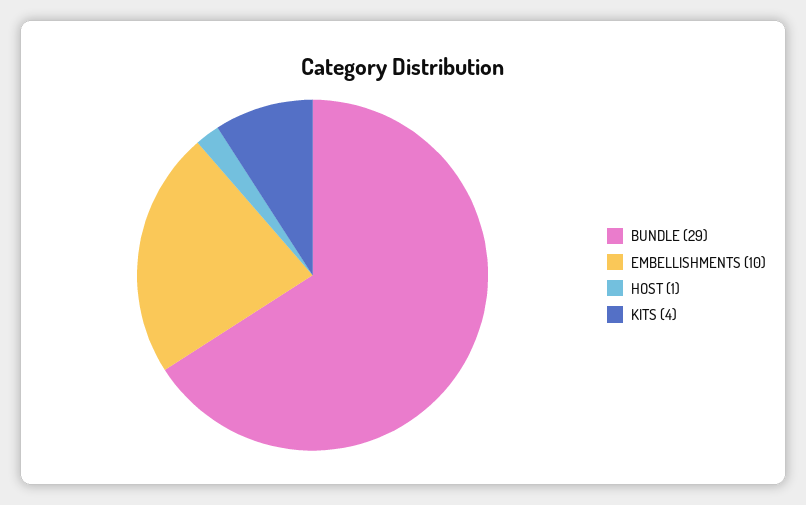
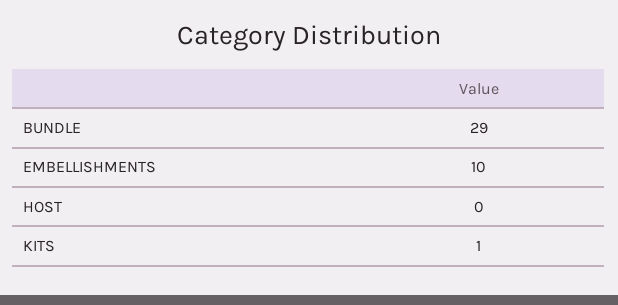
  {
    "BUNDLE": 29,
    "EMBELLISHMENTS": 10,
-   "HOST": 1,
+   "HOST": 0,
-   "KITS": 4
+   "KITS": 1
  }

